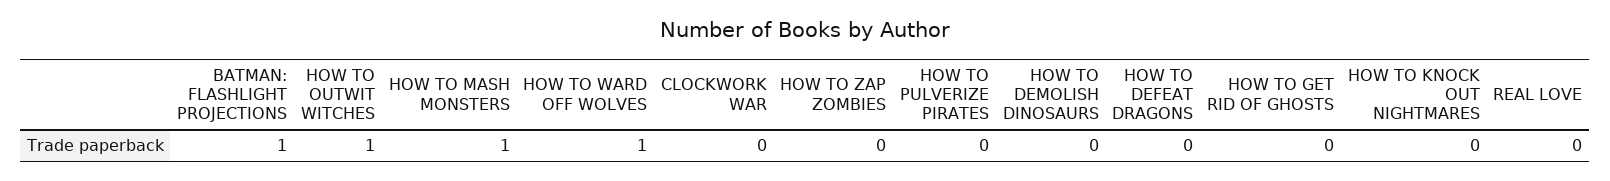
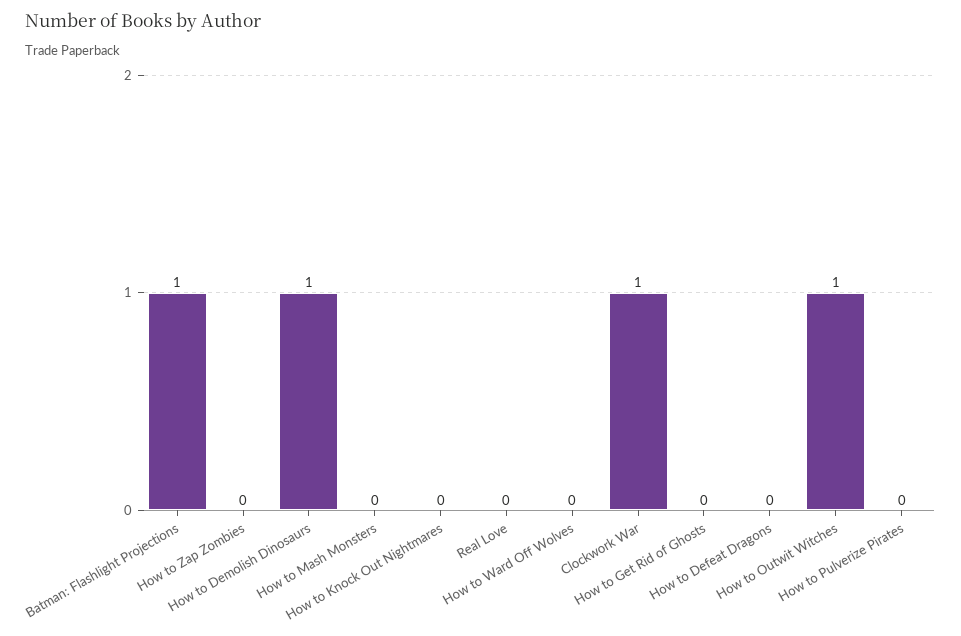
  {
    "BATMAN: FLASHLIGHT PROJECTIONS": 1,
    "HOW TO OUTWIT WITCHES": 1,
-   "HOW TO MASH MONSTERS": 1,
+   "HOW TO MASH MONSTERS": 0,
-   "HOW TO WARD OFF WOLVES": 1,
+   "HOW TO WARD OFF WOLVES": 0,
-   "CLOCKWORK WAR": 0,
+   "CLOCKWORK WAR": 1,
    "HOW TO ZAP ZOMBIES": 0,
    "HOW TO PULVERIZE PIRATES": 0,
-   "HOW TO DEMOLISH DINOSAURS": 0,
+   "HOW TO DEMOLISH DINOSAURS": 1,
    "HOW TO DEFEAT DRAGONS": 0,
    "HOW TO GET RID OF GHOSTS": 0,
    "HOW TO KNOCK OUT NIGHTMARES": 0,
    "REAL LOVE": 0
  }

